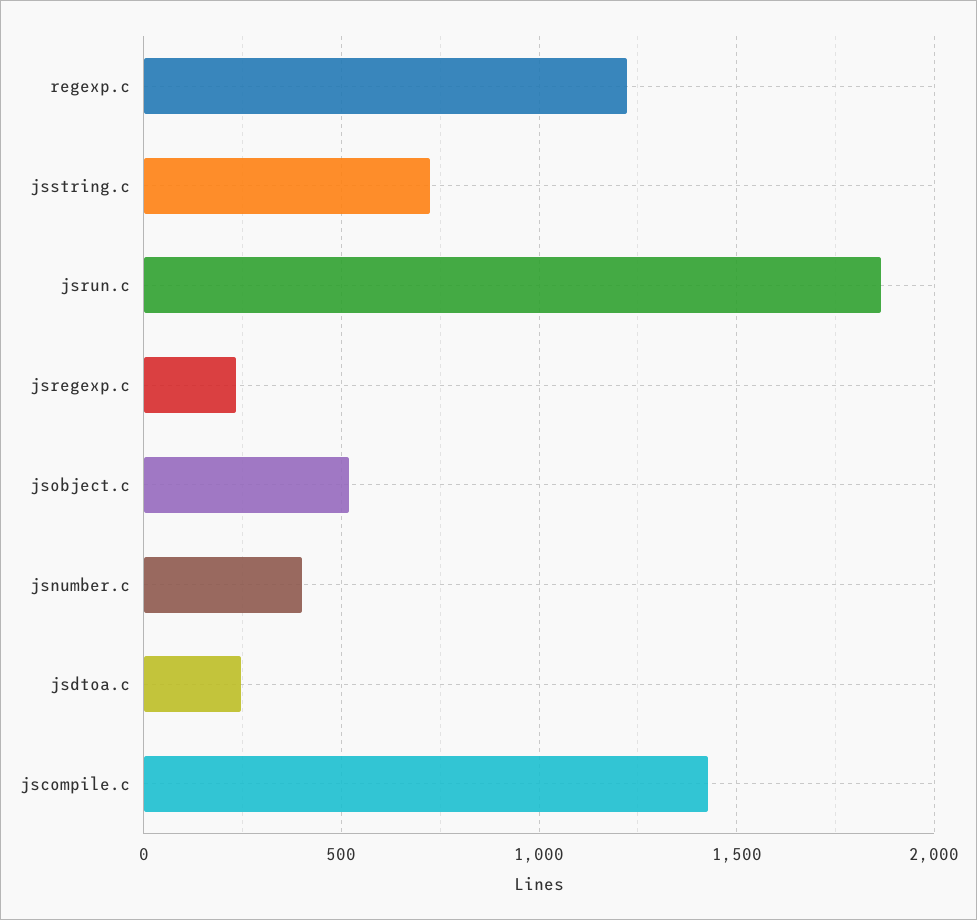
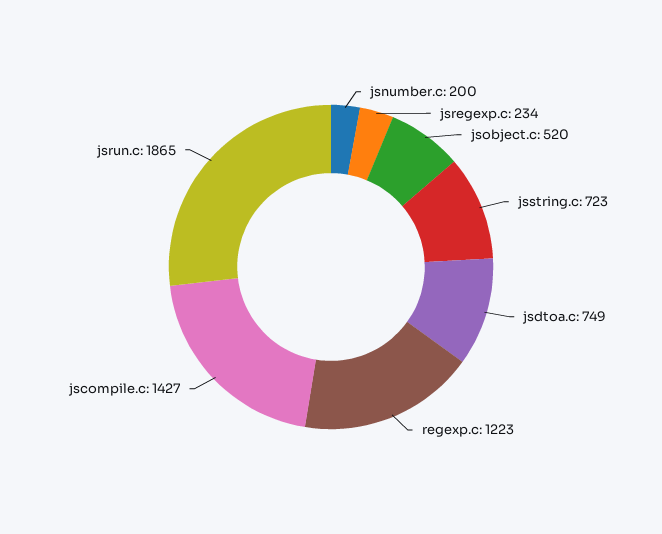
  {
    "regexp.c": 1223,
    "jsstring.c": 723,
    "jsrun.c": 1865,
    "jsregexp.c": 234,
    "jsobject.c": 520,
-   "jsnumber.c": 400,
+   "jsnumber.c": 200,
-   "jsdtoa.c": 250,
+   "jsdtoa.c": 749,
    "jscompile.c": 1427
  }

